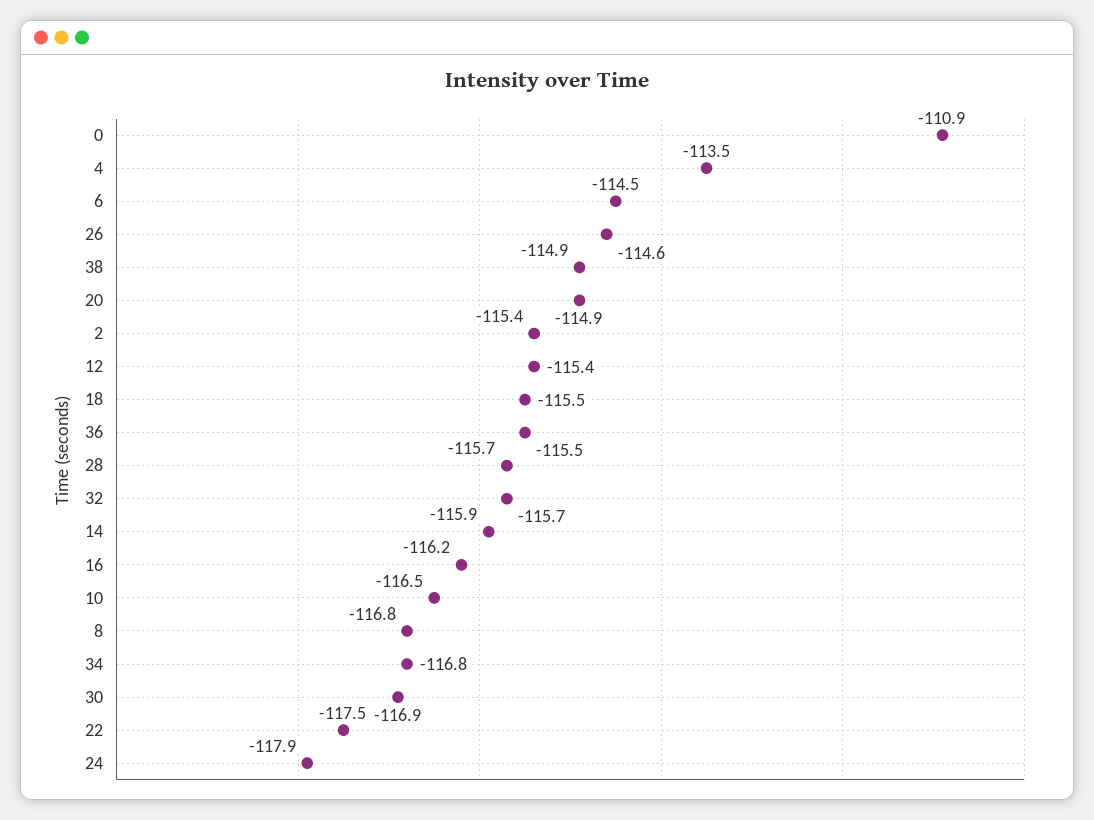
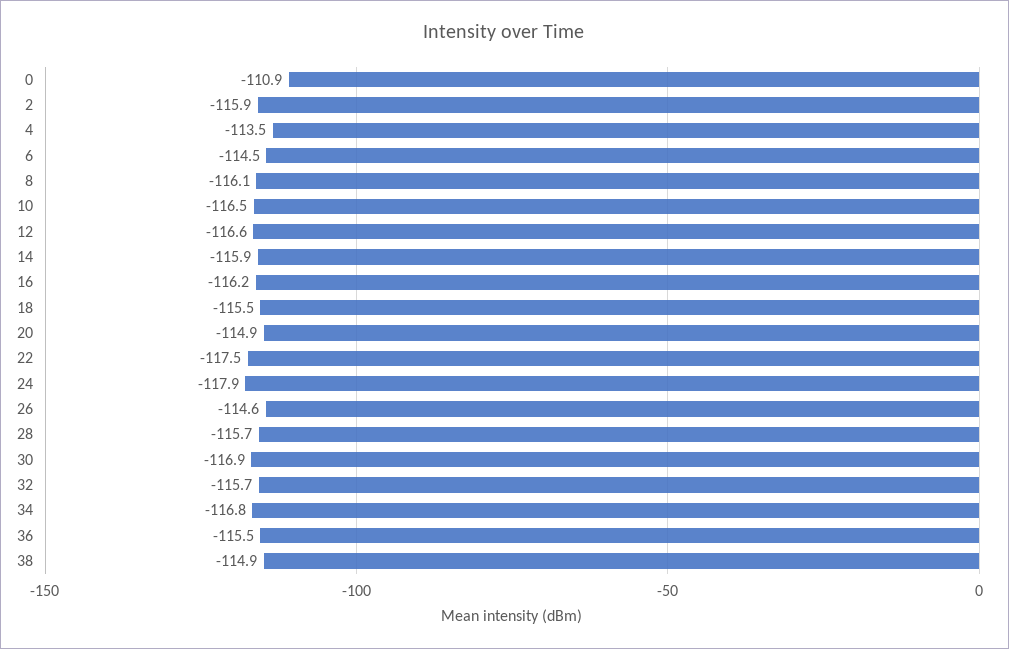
  {
    "0": -110.9,
    "4": -113.5,
    "6": -114.5,
    "26": -114.6,
    "38": -114.9,
    "20": -114.9,
-   "2": -115.4,
+   "2": -115.9,
-   "12": -115.4,
+   "12": -116.6,
    "18": -115.5,
    "36": -115.5,
    "28": -115.7,
    "32": -115.7,
    "14": -115.9,
    "16": -116.2,
    "10": -116.5,
-   "8": -116.8,
+   "8": -116.1,
    "34": -116.8,
    "30": -116.9,
    "22": -117.5,
    "24": -117.9
  }

